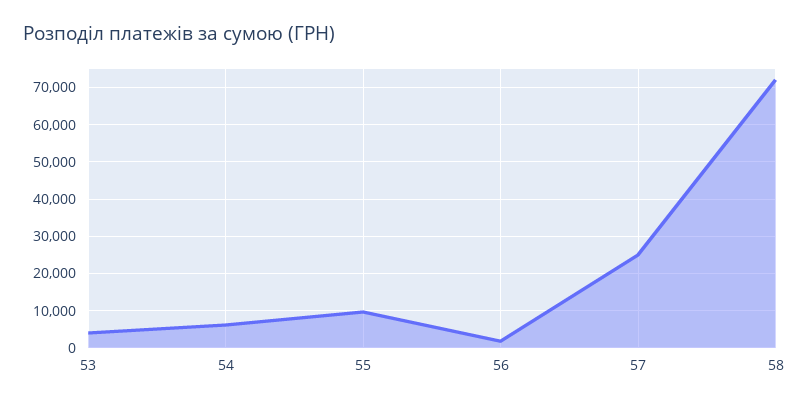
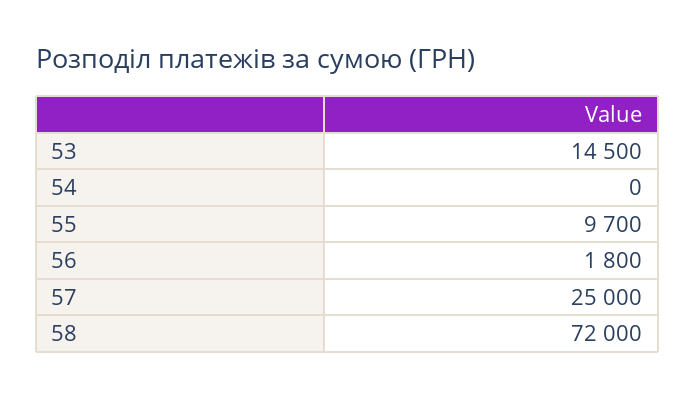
  {
-   "53": 4000,
+   "53": 14500,
-   "54": 6000,
+   "54": 0,
    "55": 9700,
    "56": 1800,
    "57": 25000,
    "58": 72000
  }

